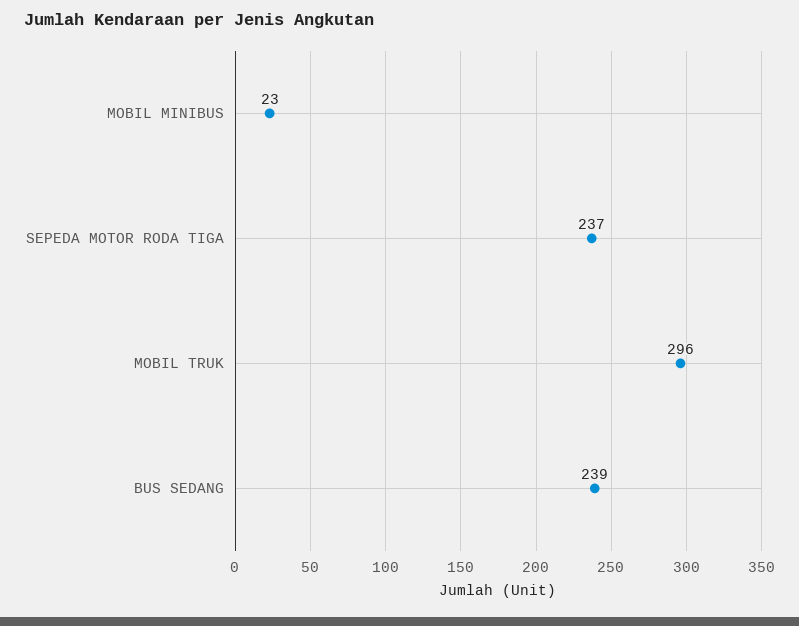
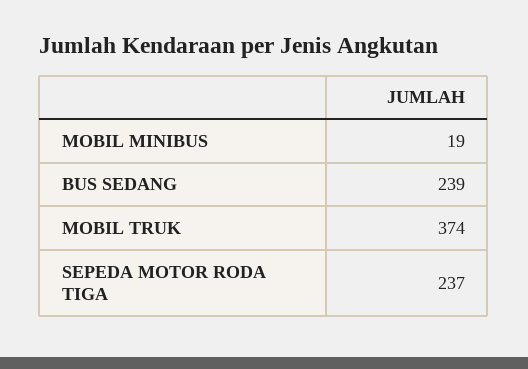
  {
-   "MOBIL MINIBUS": 23,
+   "MOBIL MINIBUS": 19,
    "SEPEDA MOTOR RODA TIGA": 237,
-   "MOBIL TRUK": 296,
+   "MOBIL TRUK": 374,
    "BUS SEDANG": 239
  }

